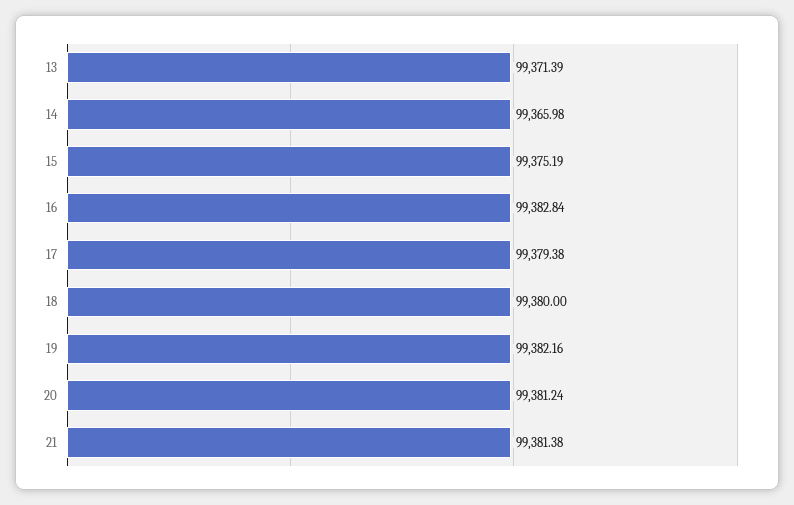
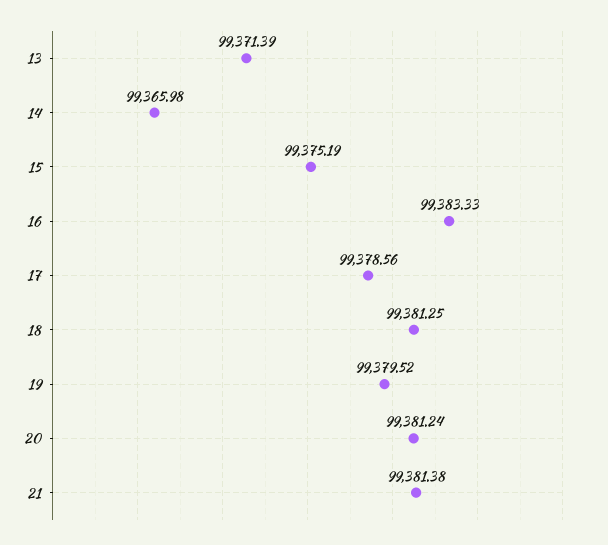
  {
    "13": 99371.39,
    "14": 99365.98,
    "15": 99375.19,
-   "16": 99382.84,
+   "16": 99383.33,
-   "17": 99379.38,
+   "17": 99378.56,
-   "18": 99380,
+   "18": 99381.25,
-   "19": 99382.16,
+   "19": 99379.52,
    "20": 99381.24,
    "21": 99381.38
  }

